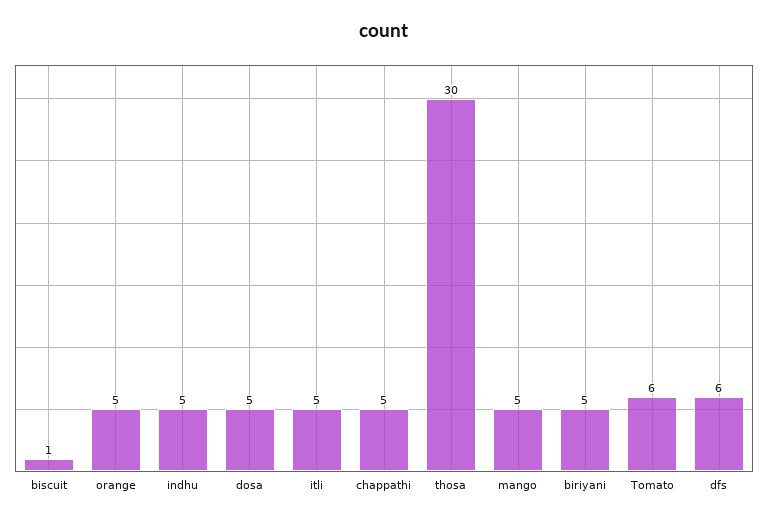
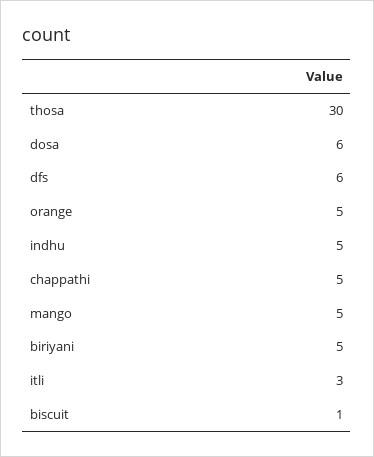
  {
    "biscuit": 1,
    "orange": 5,
    "indhu": 5,
-   "dosa": 5,
+   "dosa": 6,
-   "itli": 5,
+   "itli": 3,
    "chappathi": 5,
    "thosa": 30,
    "mango": 5,
    "biriyani": 5,
-   "Tomato": 6,
    "dfs": 6
  }

